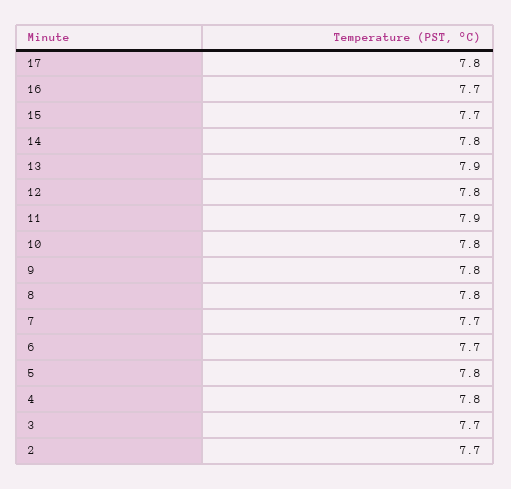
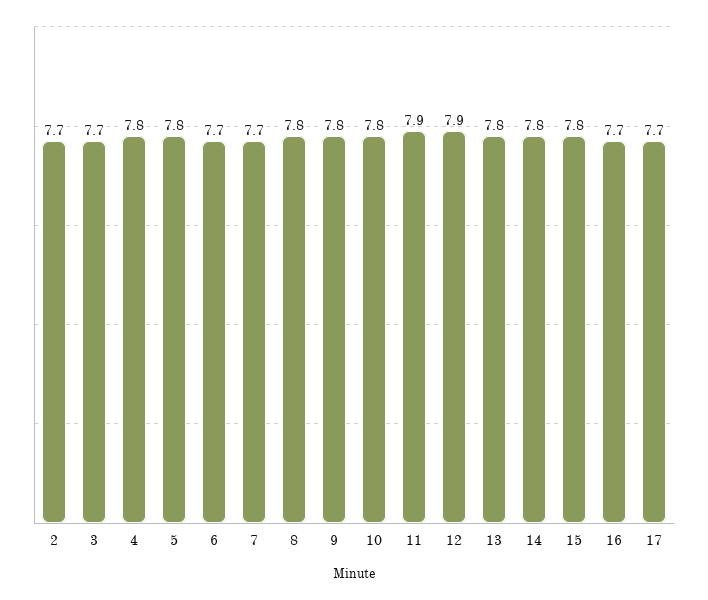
  {
-   "17": 7.8,
+   "17": 7.7,
    "16": 7.7,
-   "15": 7.7,
+   "15": 7.8,
    "14": 7.8,
-   "13": 7.9,
+   "13": 7.8,
-   "12": 7.8,
+   "12": 7.9,
    "11": 7.9,
    "10": 7.8,
    "9": 7.8,
    "8": 7.8,
    "7": 7.7,
    "6": 7.7,
    "5": 7.8,
    "4": 7.8,
    "3": 7.7,
    "2": 7.7
  }

